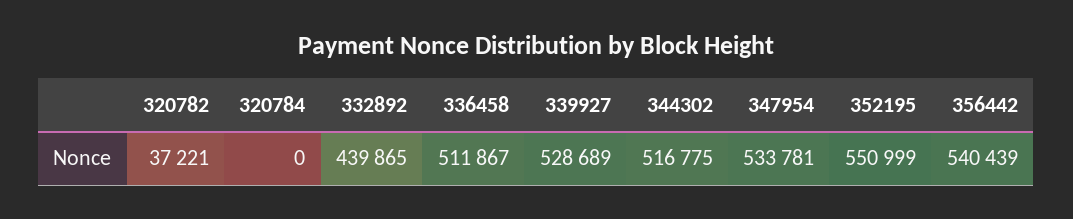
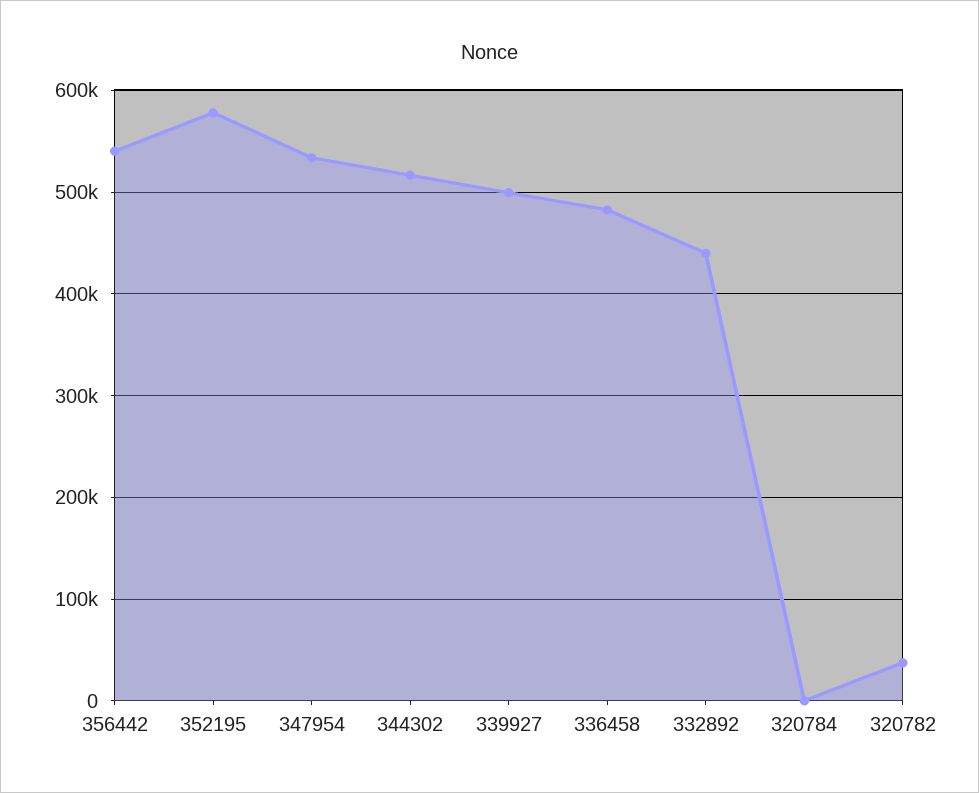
  {
    "320782": 37221,
    "320784": 0,
    "332892": 439865,
-   "336458": 511867,
+   "336458": 480000,
-   "339927": 528689,
+   "339927": 500000,
    "344302": 516775,
    "347954": 533781,
-   "352195": 550999,
+   "352195": 580000,
    "356442": 540439
  }

